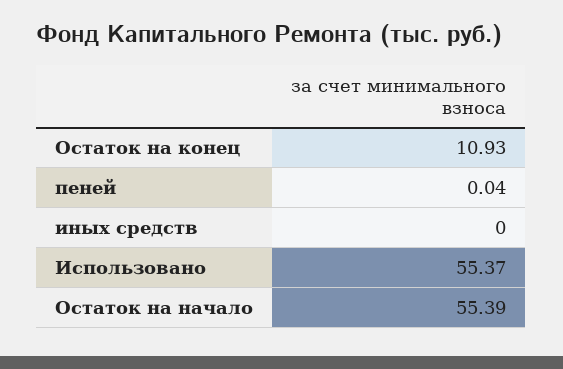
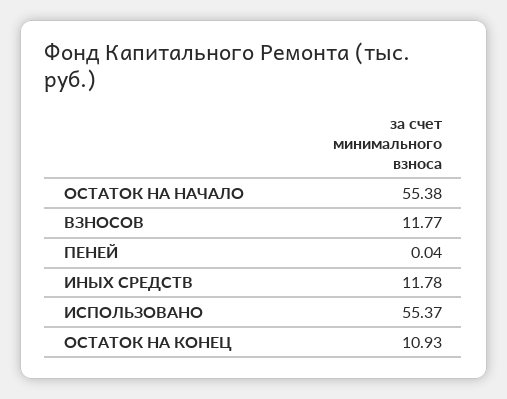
  {
    "Остаток на конец": 10.93,
    "пеней": 0.04,
-   "иных средств": 0,
+   "иных средств": 11.78,
    "Использовано": 55.37,
-   "Остаток на начало": 55.39
+   "Остаток на начало": 55.38,
+   "ВЗНОСОВ": 11.77
  }

